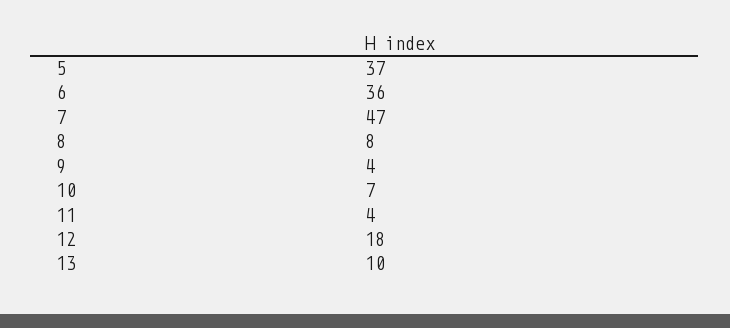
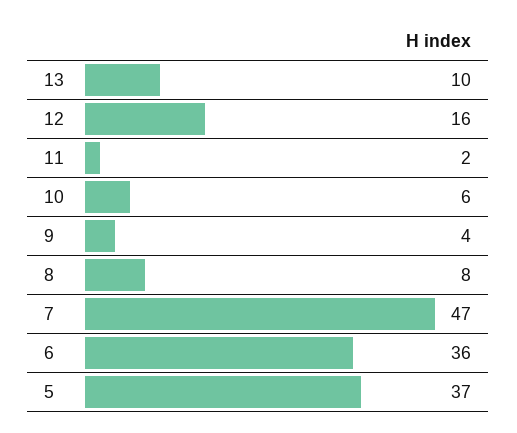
  {
    "5": 37,
    "6": 36,
    "7": 47,
    "8": 8,
    "9": 4,
-   "10": 7,
+   "10": 6,
-   "11": 4,
+   "11": 2,
-   "12": 18,
+   "12": 16,
    "13": 10
  }

